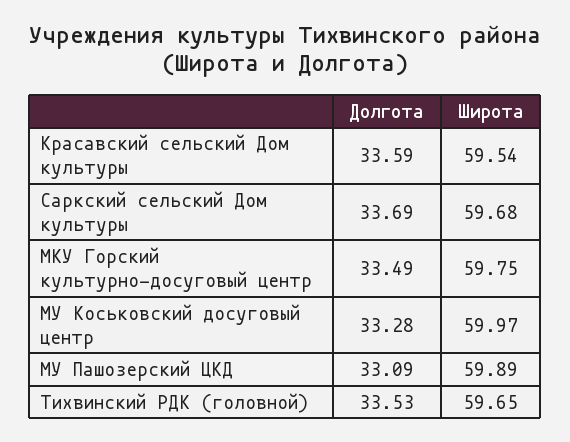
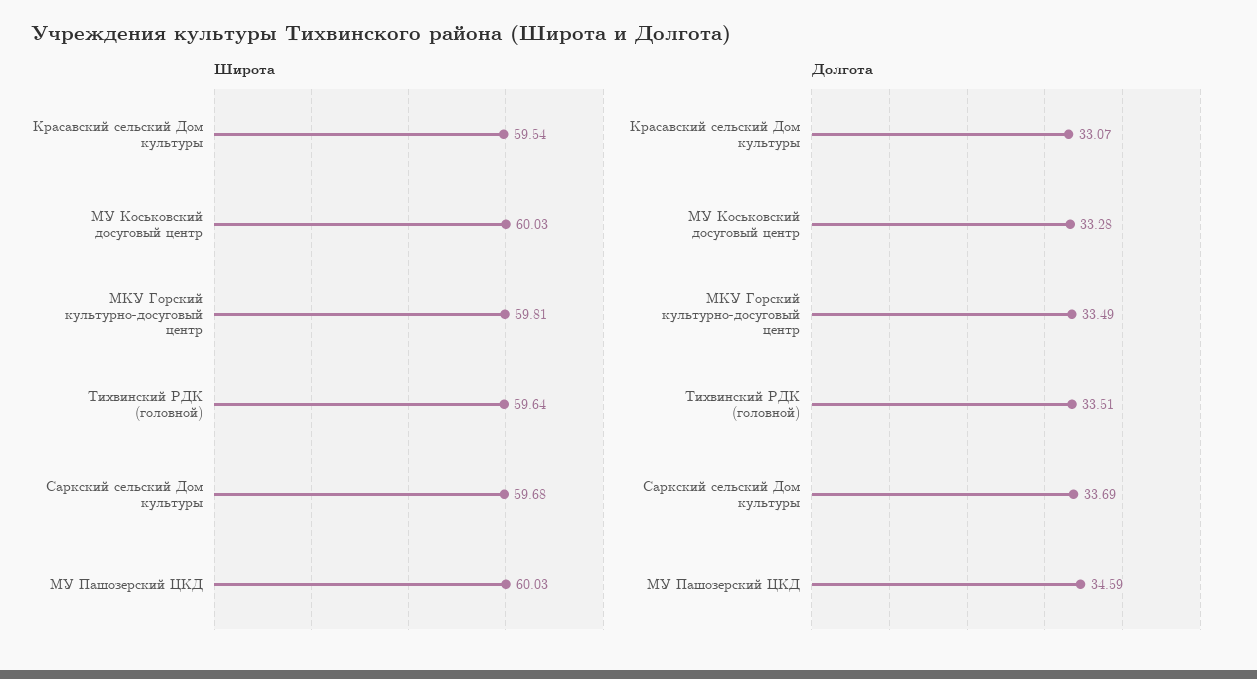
  {
    "Долгота": {
-     "Красавский сельский Дом культуры": 33.59,
+     "Красавский сельский Дом культуры": 33.07,
      "Саркский сельский Дом культуры": 33.69,
      "МКУ Горский культурно-досуговый центр": 33.49,
      "МУ Коськовский досуговый центр": 33.28,
-     "МУ Пашозерский ЦКД": 33.09,
+     "МУ Пашозерский ЦКД": 34.59,
-     "Тихвинский РДК (головной)": 33.53
+     "Тихвинский РДК (головной)": 33.51
    },
    "Широта": {
      "Красавский сельский Дом культуры": 59.54,
      "Саркский сельский Дом культуры": 59.68,
-     "МКУ Горский культурно-досуговый центр": 59.75,
+     "МКУ Горский культурно-досуговый центр": 59.81,
-     "МУ Коськовский досуговый центр": 59.97,
+     "МУ Коськовский досуговый центр": 60.03,
-     "МУ Пашозерский ЦКД": 59.89,
+     "МУ Пашозерский ЦКД": 60.03,
-     "Тихвинский РДК (головной)": 59.65
+     "Тихвинский РДК (головной)": 59.64
    }
  }

